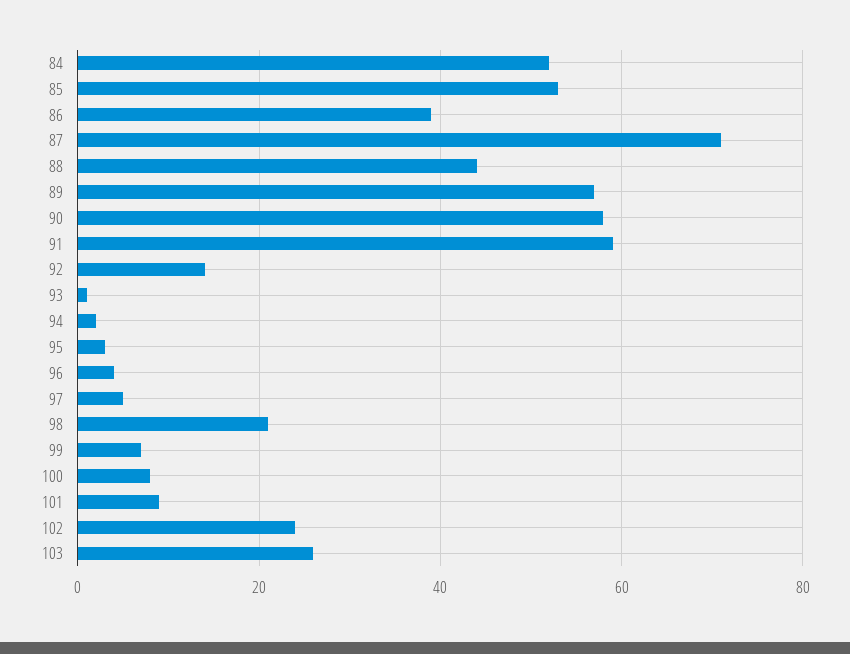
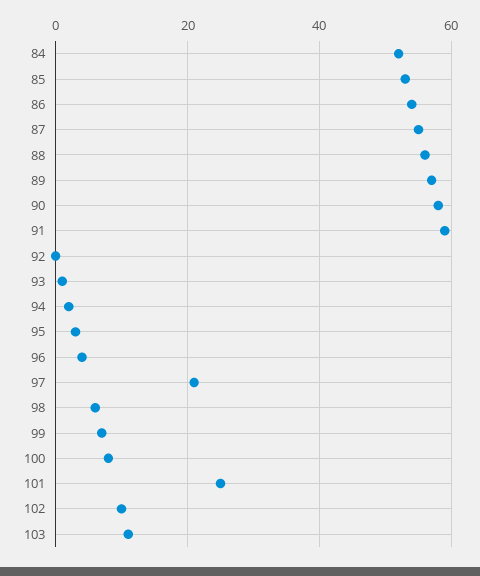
  {
    "84": 50,
    "85": 55,
-   "86": 40,
+   "86": 55,
-   "87": 70,
+   "87": 55,
-   "88": 45,
+   "88": 55,
    "89": 55,
    "90": 60,
    "91": 60,
-   "92": 15,
+   "92": 0,
    "93": 0,
    "94": 0,
    "95": 5,
    "96": 5,
-   "97": 5,
+   "97": 20,
-   "98": 20,
+   "98": 5,
    "99": 5,
    "100": 10,
-   "101": 10,
+   "101": 25,
-   "102": 25,
+   "102": 10,
-   "103": 25
+   "103": 10
  }

